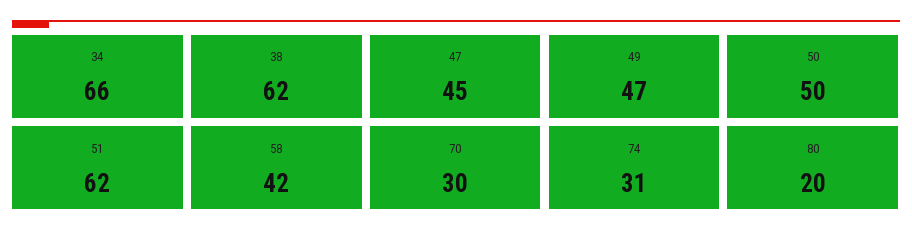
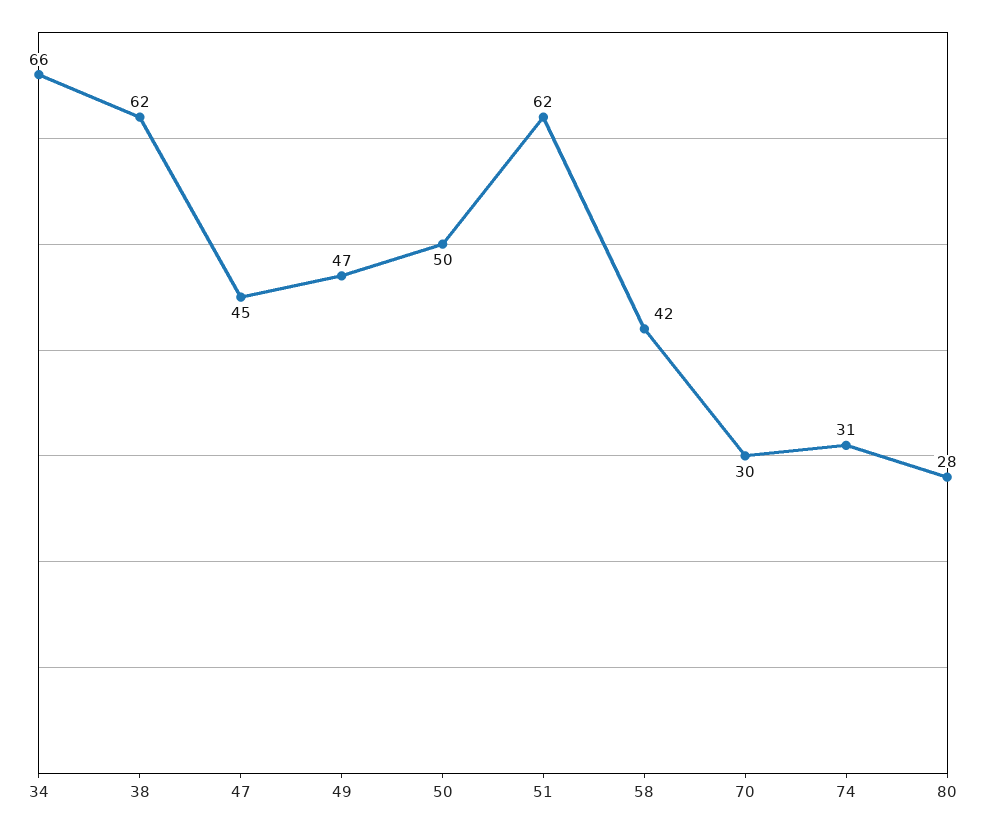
  {
    "34": 66,
    "38": 62,
    "47": 45,
    "49": 47,
    "50": 50,
    "51": 62,
    "58": 42,
    "70": 30,
    "74": 31,
-   "80": 20
+   "80": 28
  }

